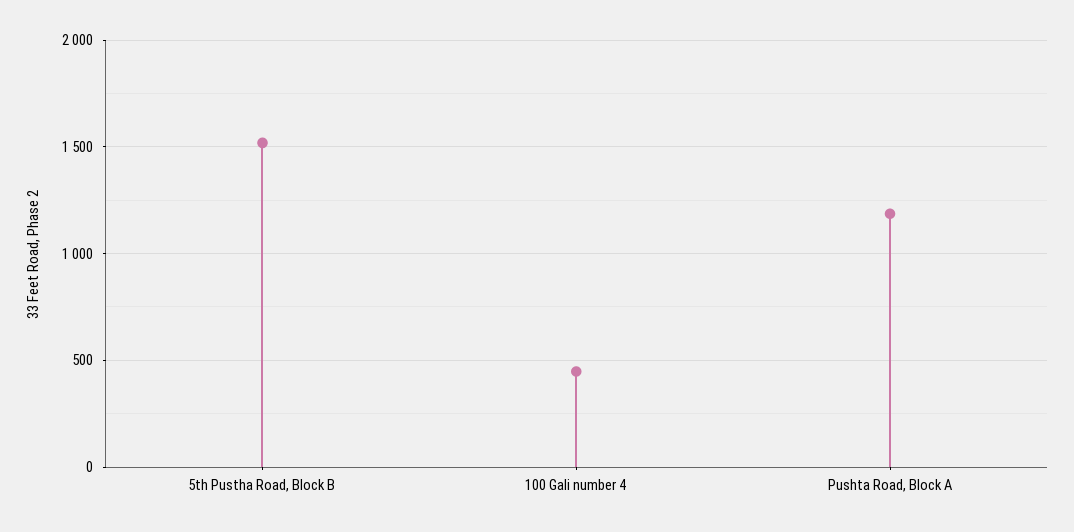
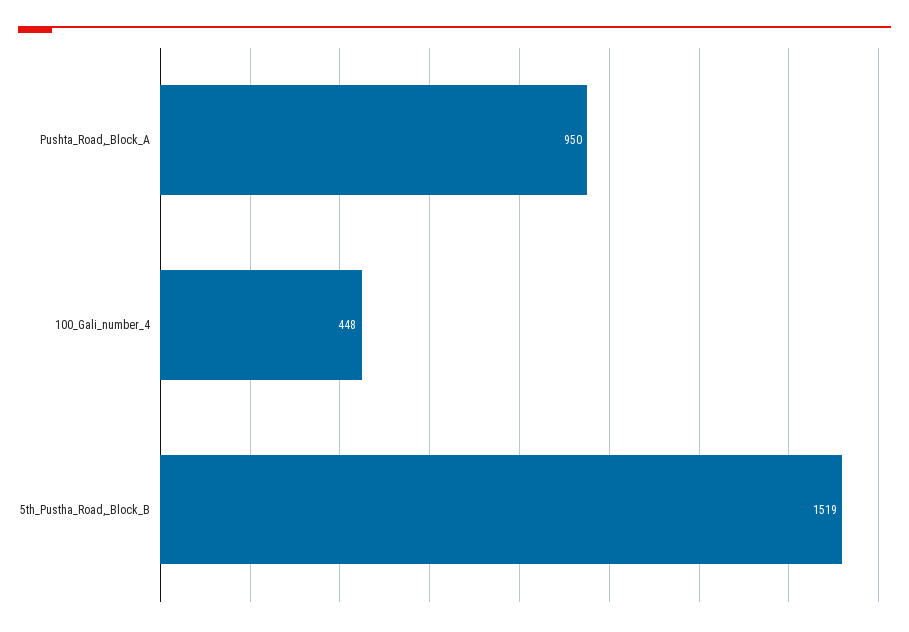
  {
    "5th Pustha Road, Block B": 1519,
    "100 Gali number 4": 448,
-   "Pushta Road, Block A": 1200
+   "Pushta Road, Block A": 950
  }

